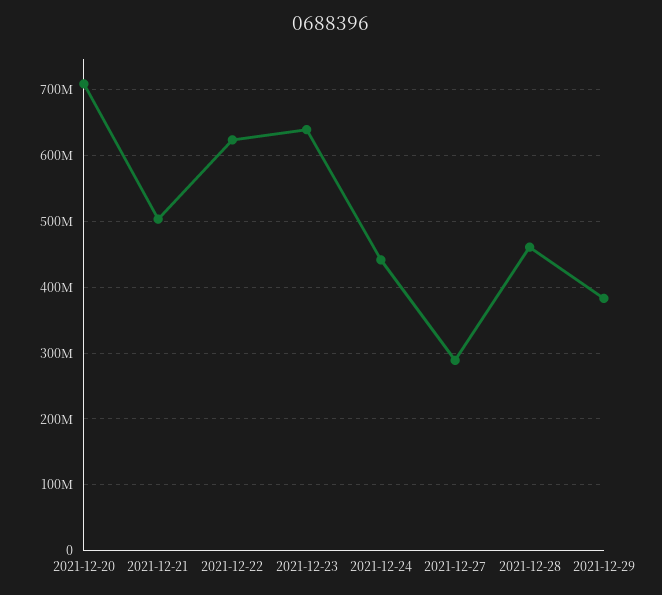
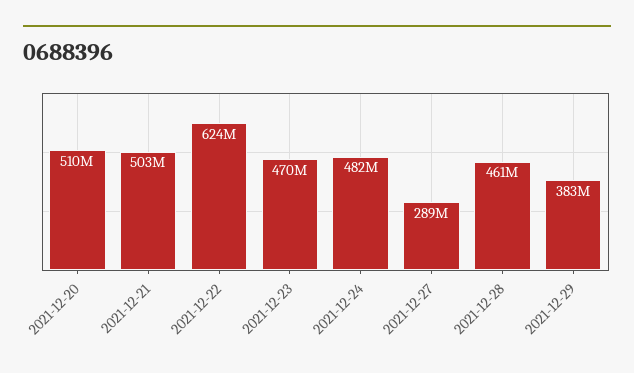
  {
-   "2021-12-20": 710000000,
+   "2021-12-20": 510000000,
    "2021-12-21": 503000000,
    "2021-12-22": 624000000,
-   "2021-12-23": 640000000,
+   "2021-12-23": 470000000,
-   "2021-12-24": 440000000,
+   "2021-12-24": 482000000,
    "2021-12-27": 289000000,
    "2021-12-28": 461000000,
    "2021-12-29": 383000000
  }

